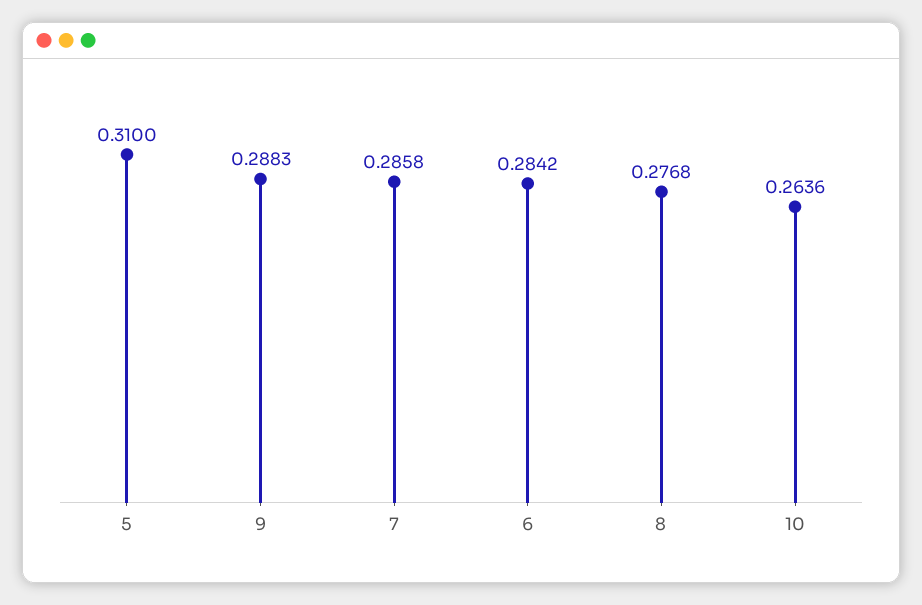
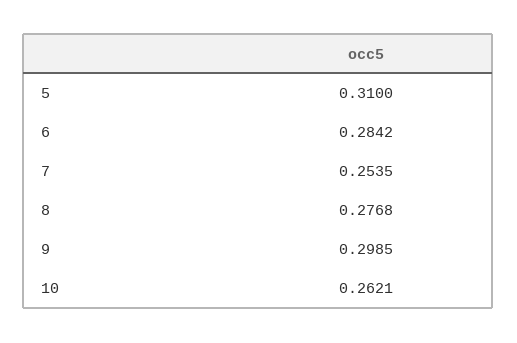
  {
    "5": 0.31,
-   "9": 0.2883,
+   "9": 0.2985,
-   "7": 0.2858,
+   "7": 0.2535,
    "6": 0.2842,
    "8": 0.2768,
-   "10": 0.2636
+   "10": 0.2621
  }

